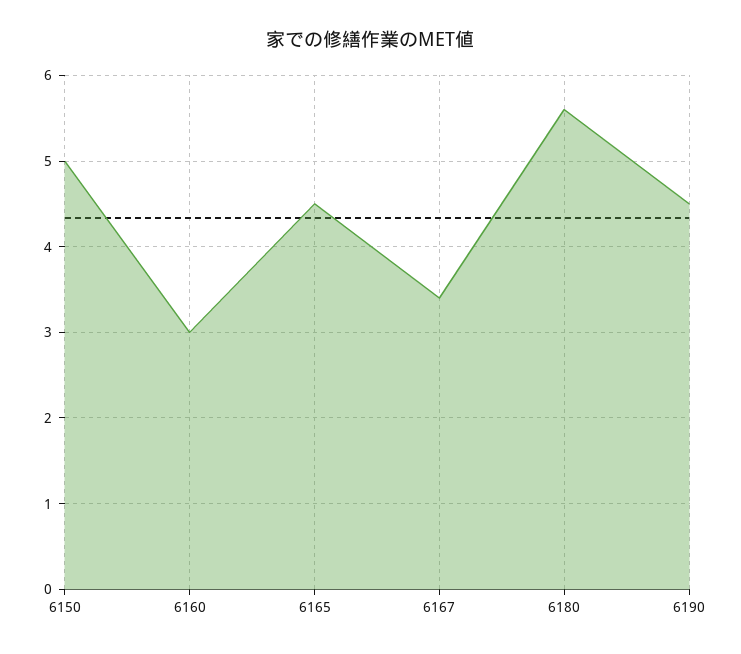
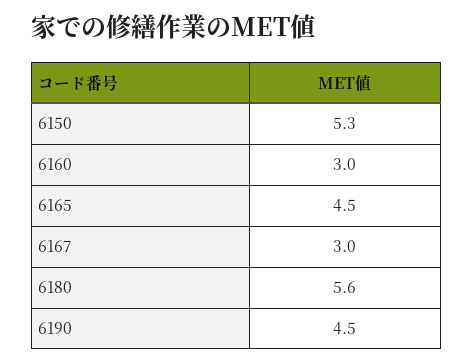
  {
-   "6150": 5,
+   "6150": 5.3,
    "6160": 3,
    "6165": 4.5,
-   "6167": 3.4,
+   "6167": 3,
    "6180": 5.6,
    "6190": 4.5
  }

